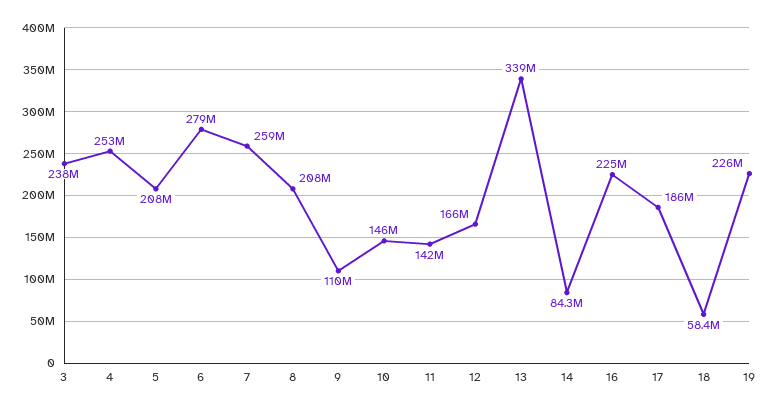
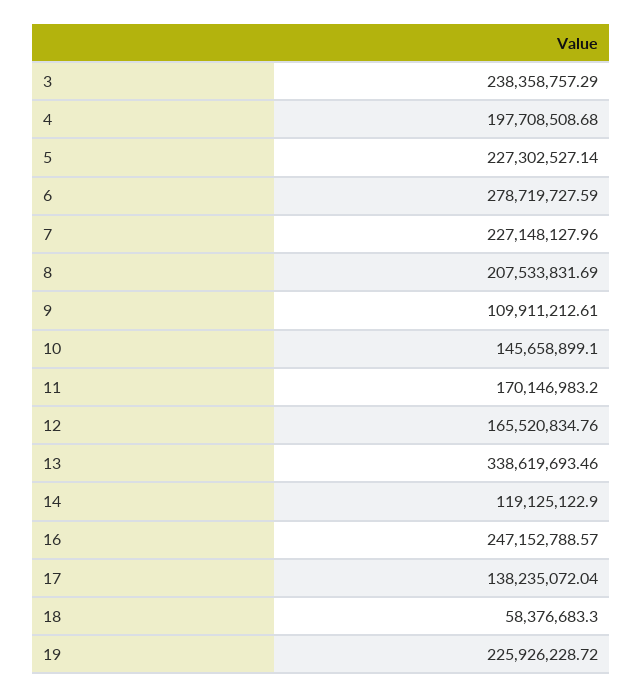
  {
    "3": 238358757.29,
-   "4": 253000000,
+   "4": 197708508.68,
-   "5": 208000000,
+   "5": 227302527.14,
    "6": 278719727.59,
-   "7": 259000000,
+   "7": 227148127.96,
    "8": 207533831.69,
    "9": 109911212.61,
    "10": 145658899.1,
-   "11": 142000000,
+   "11": 170146983.2,
    "12": 165520834.76,
    "13": 338619693.46,
-   "14": 84300000,
+   "14": 119125122.9,
-   "16": 225000000,
+   "16": 247152788.57,
-   "17": 186000000,
+   "17": 138235072.04,
    "18": 58376683.3,
    "19": 225926228.72
  }

